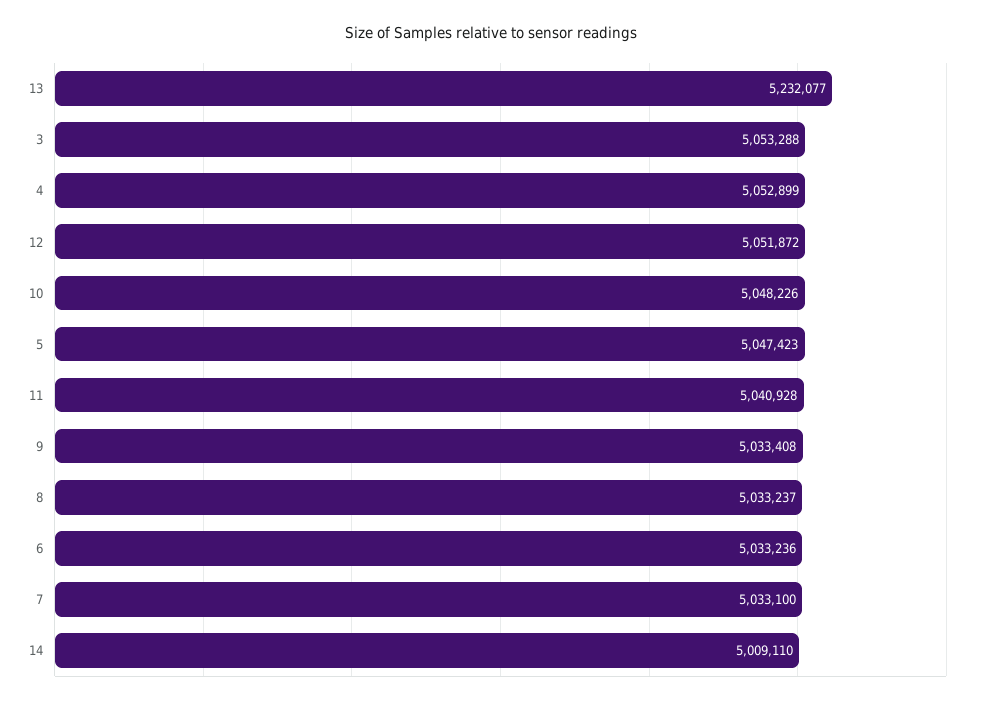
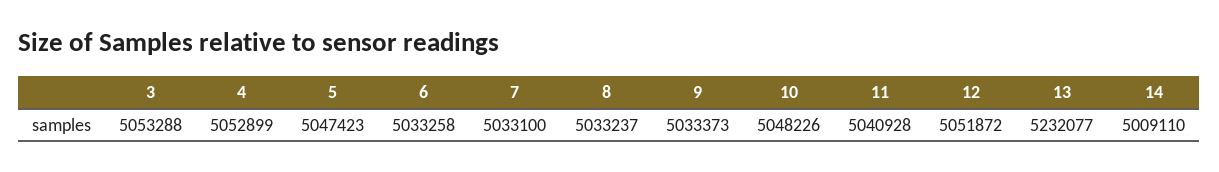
  {
    "13": 5232077,
    "3": 5053288,
    "4": 5052899,
    "12": 5051872,
    "10": 5048226,
    "5": 5047423,
    "11": 5040928,
-   "9": 5033408,
+   "9": 5033373,
    "8": 5033237,
-   "6": 5033236,
+   "6": 5033258,
    "7": 5033100,
    "14": 5009110
  }

